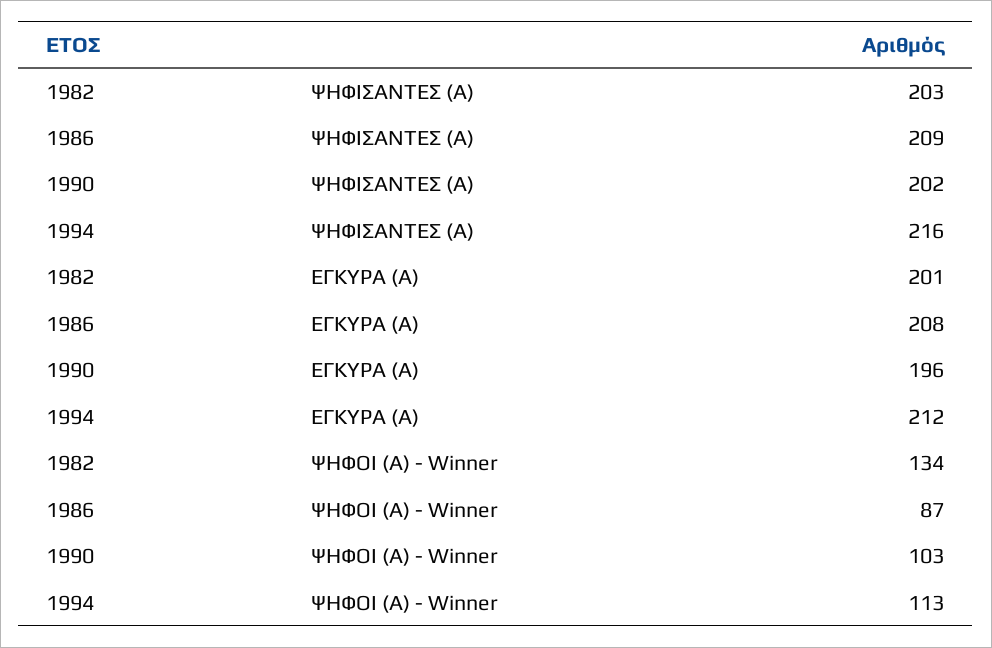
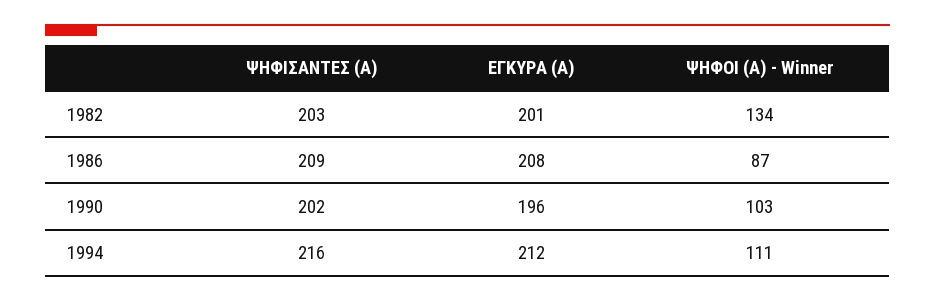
  {
    "1982": {
      "ΨΗΦΙΣΑΝΤΕΣ (Α)": 203,
      "ΕΓΚΥΡΑ (Α)": 201,
      "ΨΗΦΟΙ (Α) - Winner": 134
    },
    "1986": {
      "ΨΗΦΙΣΑΝΤΕΣ (Α)": 209,
      "ΕΓΚΥΡΑ (Α)": 208,
      "ΨΗΦΟΙ (Α) - Winner": 87
    },
    "1990": {
      "ΨΗΦΙΣΑΝΤΕΣ (Α)": 202,
      "ΕΓΚΥΡΑ (Α)": 196,
      "ΨΗΦΟΙ (Α) - Winner": 103
    },
    "1994": {
      "ΨΗΦΙΣΑΝΤΕΣ (Α)": 216,
      "ΕΓΚΥΡΑ (Α)": 212,
-     "ΨΗΦΟΙ (Α) - Winner": 113
+     "ΨΗΦΟΙ (Α) - Winner": 111
    }
  }

